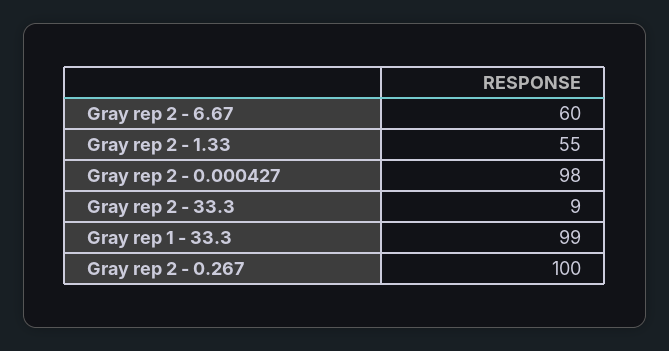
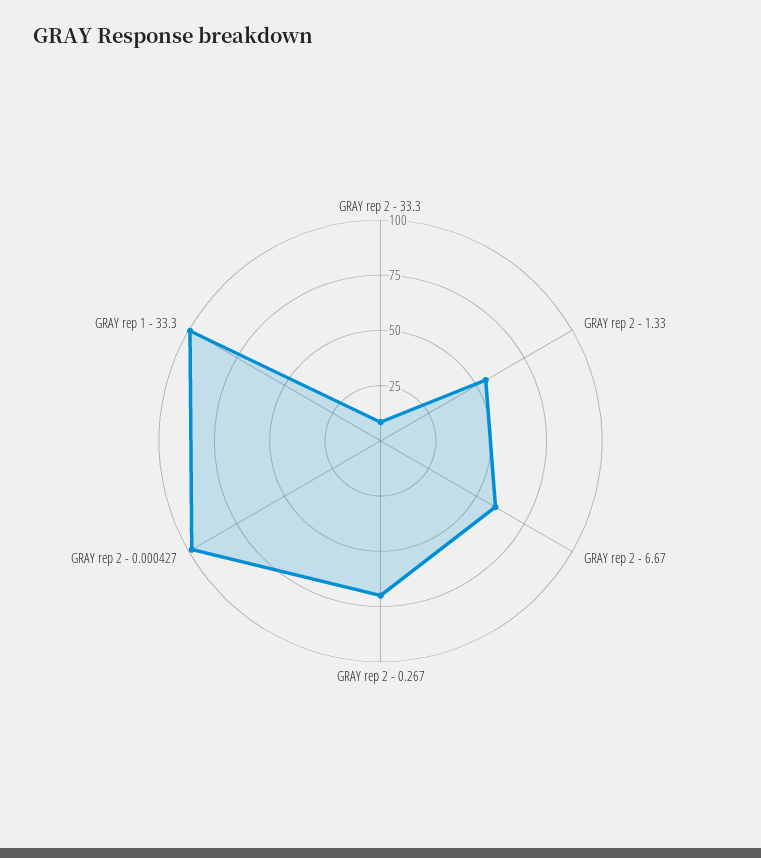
  {
    "Gray rep 2 - 6.67": 60,
    "Gray rep 2 - 1.33": 55,
    "Gray rep 2 - 0.000427": 98,
    "Gray rep 2 - 33.3": 9,
    "Gray rep 1 - 33.3": 99,
-   "Gray rep 2 - 0.267": 100
+   "Gray rep 2 - 0.267": 70
  }

